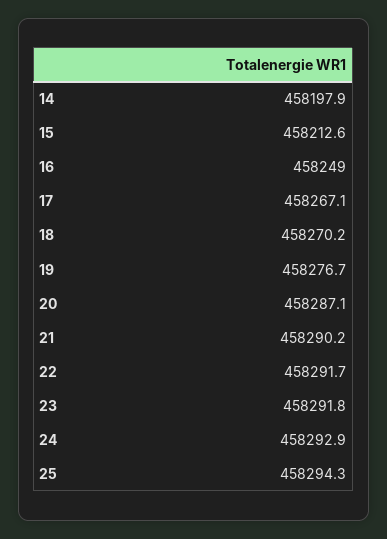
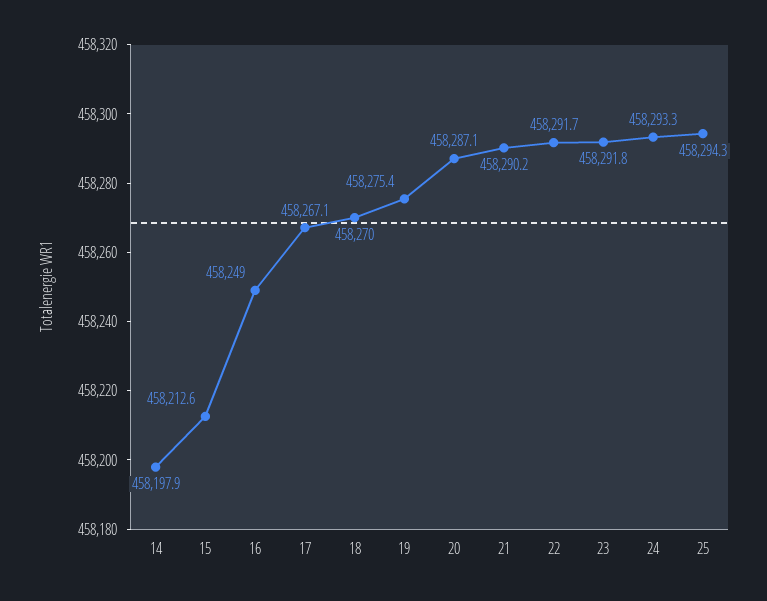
  {
    "14": 458197.9,
    "15": 458212.6,
    "16": 458249,
    "17": 458267.1,
-   "18": 458270.2,
+   "18": 458270,
-   "19": 458276.7,
+   "19": 458275.4,
    "20": 458287.1,
    "21": 458290.2,
    "22": 458291.7,
    "23": 458291.8,
-   "24": 458292.9,
+   "24": 458293.3,
    "25": 458294.3
  }

